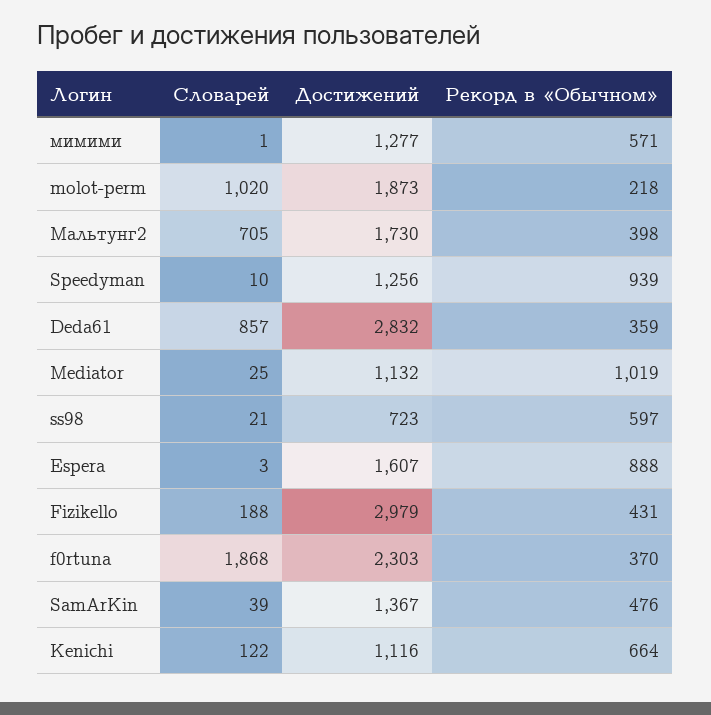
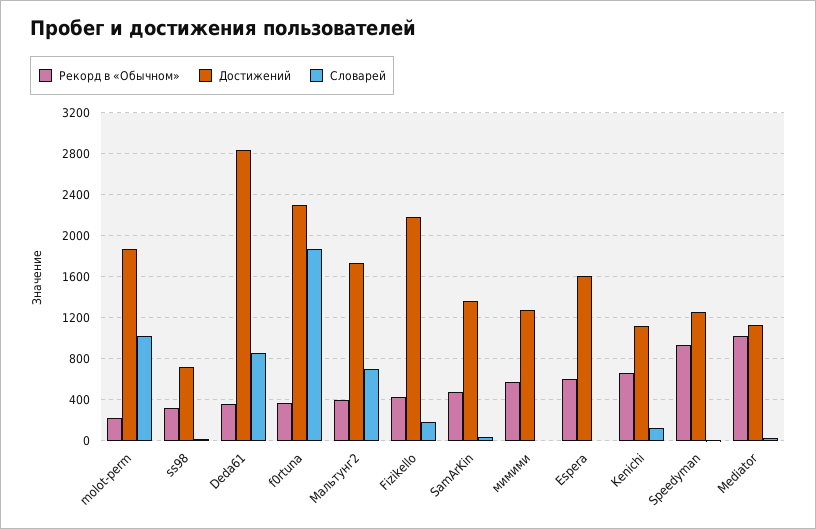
  {
    "Словарей": {
      "мимими": 1,
      "molot-perm": 1020,
      "Мальтунг2": 705,
      "Speedyman": 10,
      "Deda61": 857,
      "Mediator": 25,
      "ss98": 21,
      "Espera": 3,
      "Fizikello": 188,
      "f0rtuna": 1868,
      "SamArKin": 39,
      "Kenichi": 122
    },
    "Достижений": {
      "мимими": 1277,
      "molot-perm": 1873,
      "Мальтунг2": 1730,
      "Speedyman": 1256,
      "Deda61": 2832,
      "Mediator": 1132,
      "ss98": 723,
      "Espera": 1607,
-     "Fizikello": 2979,
+     "Fizikello": 2200,
      "f0rtuna": 2303,
      "SamArKin": 1367,
      "Kenichi": 1116
    },
    "Рекорд в «Обычном»": {
      "мимими": 571,
      "molot-perm": 218,
      "Мальтунг2": 398,
      "Speedyman": 939,
      "Deda61": 359,
      "Mediator": 1019,
-     "ss98": 597,
+     "ss98": 300,
-     "Espera": 888,
+     "Espera": 600,
      "Fizikello": 431,
      "f0rtuna": 370,
      "SamArKin": 476,
      "Kenichi": 664
    }
  }

